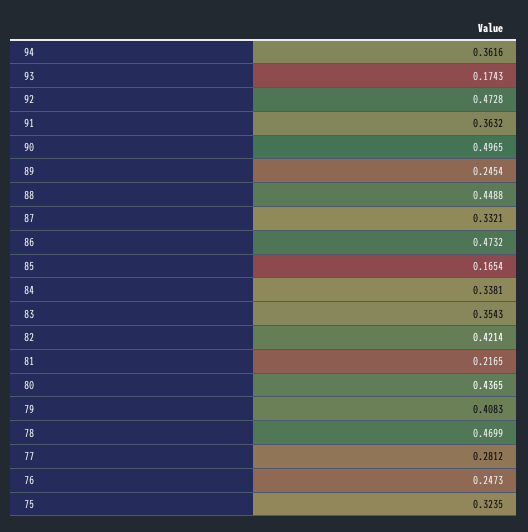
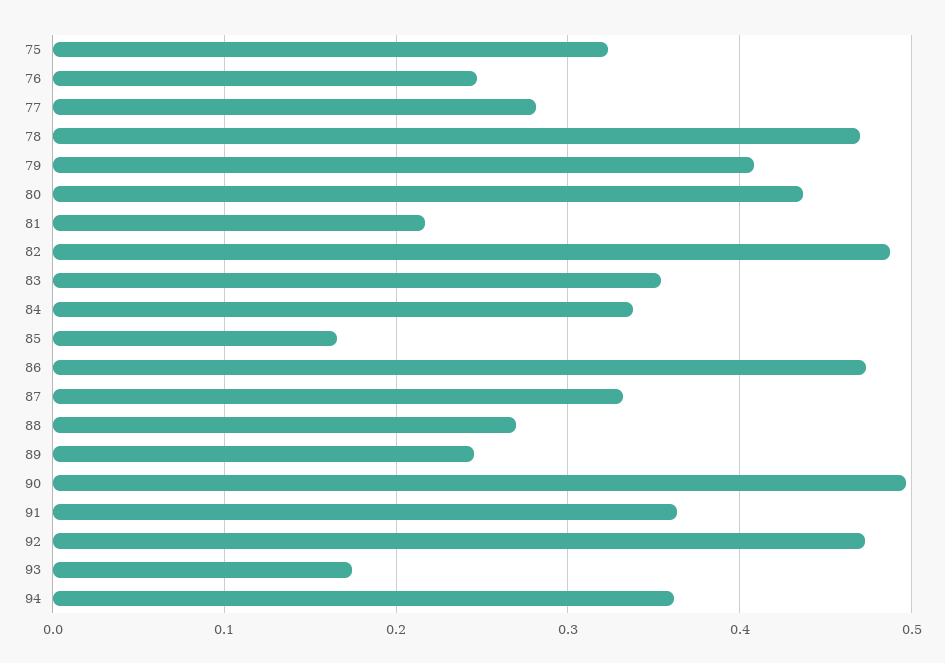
  {
    "94": 0.3616,
    "93": 0.1743,
    "92": 0.4728,
    "91": 0.3632,
    "90": 0.4965,
    "89": 0.2454,
-   "88": 0.4488,
+   "88": 0.27,
    "87": 0.3321,
    "86": 0.4732,
    "85": 0.1654,
    "84": 0.3381,
    "83": 0.3543,
-   "82": 0.4214,
+   "82": 0.49,
    "81": 0.2165,
    "80": 0.4365,
    "79": 0.4083,
    "78": 0.4699,
    "77": 0.2812,
    "76": 0.2473,
    "75": 0.3235
  }

